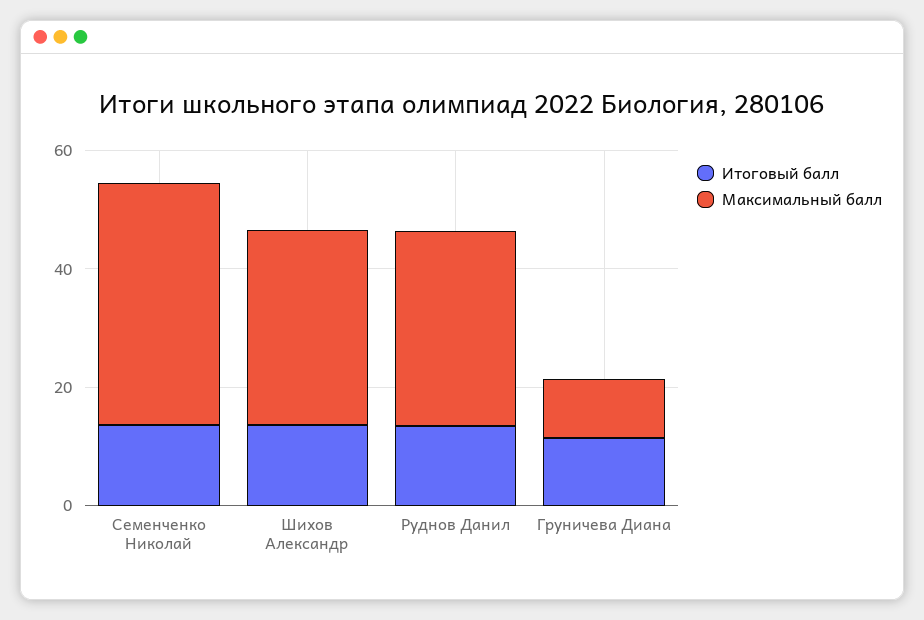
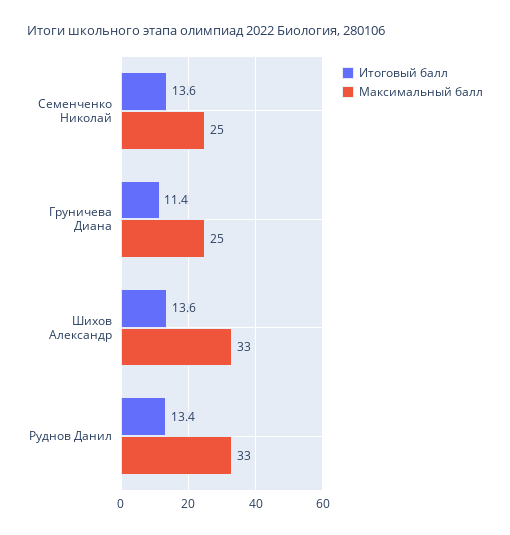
  {
    "Итоговый балл": {
      "Семенченко Николай": 13.6,
      "Шихов Александр": 13.6,
      "Руднов Данил": 13.4,
      "Груничева Диана": 11.4
    },
    "Максимальный балл": {
-     "Семенченко Николай": 40,
+     "Семенченко Николай": 25,
      "Шихов Александр": 33,
      "Руднов Данил": 33,
-     "Груничева Диана": 10
+     "Груничева Диана": 25
    }
  }

